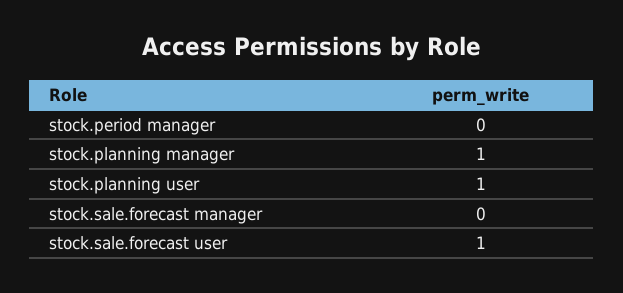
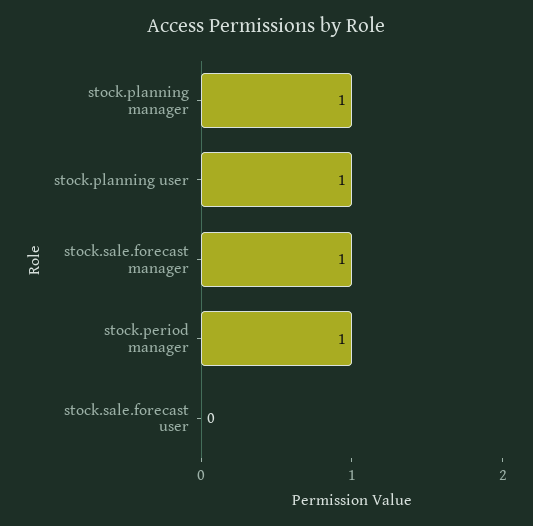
  {
-   "stock.period manager": 0,
+   "stock.period manager": 1,
    "stock.planning manager": 1,
    "stock.planning user": 1,
-   "stock.sale.forecast manager": 0,
+   "stock.sale.forecast manager": 1,
-   "stock.sale.forecast user": 1
+   "stock.sale.forecast user": 0
  }

